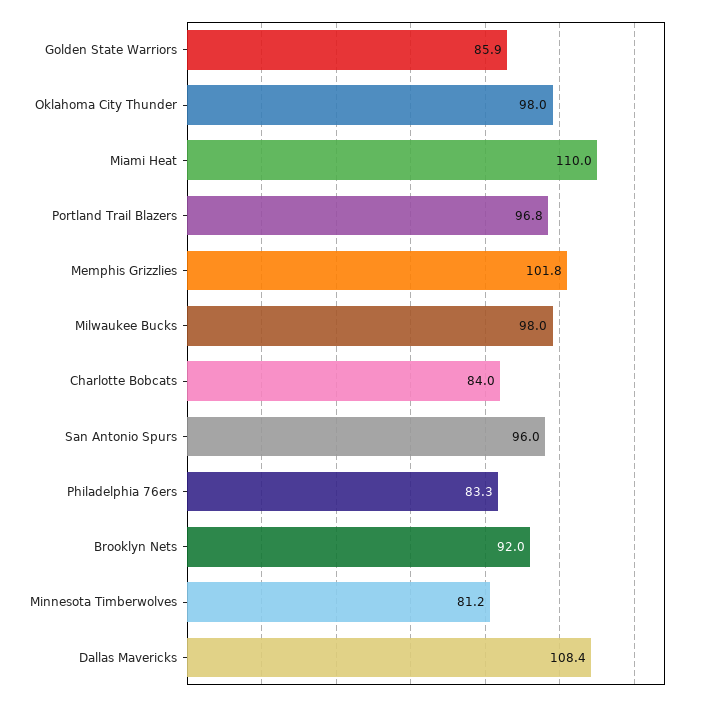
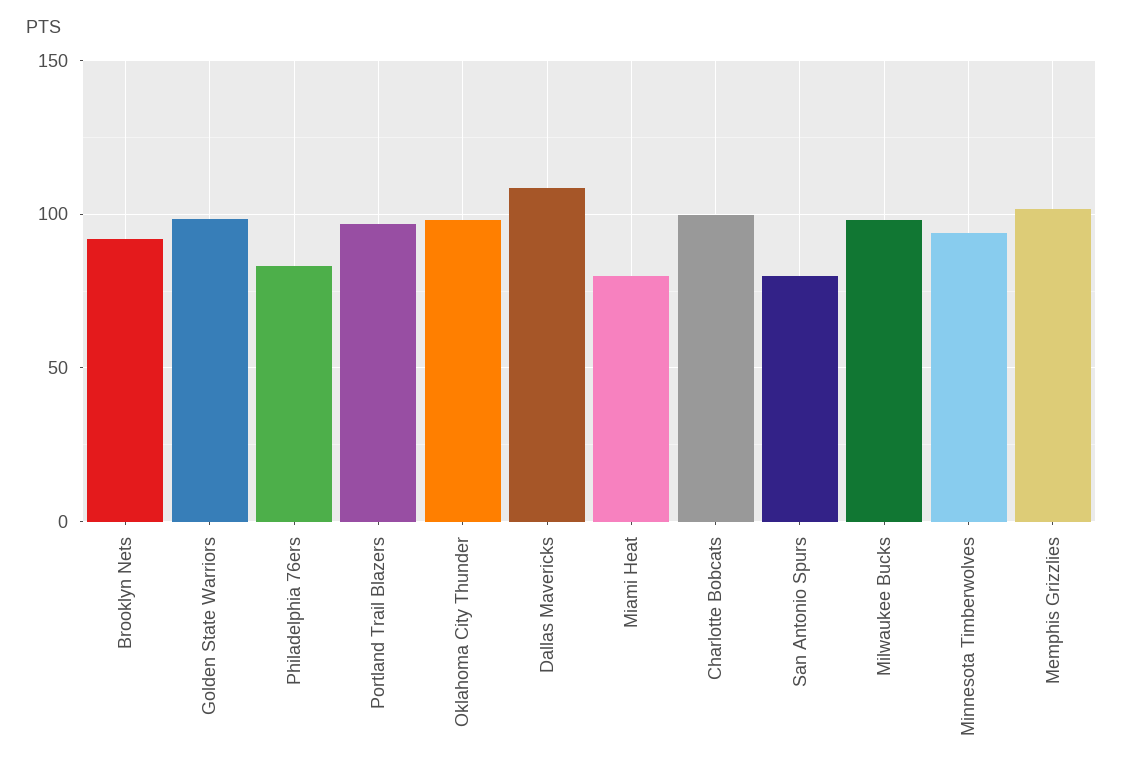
  {
-   "Golden State Warriors": 85.9,
+   "Golden State Warriors": 100,
    "Oklahoma City Thunder": 98,
-   "Miami Heat": 110,
+   "Miami Heat": 80,
    "Portland Trail Blazers": 96.8,
    "Memphis Grizzlies": 101.8,
    "Milwaukee Bucks": 98,
-   "Charlotte Bobcats": 84,
+   "Charlotte Bobcats": 100,
-   "San Antonio Spurs": 96,
+   "San Antonio Spurs": 80,
    "Philadelphia 76ers": 83.3,
    "Brooklyn Nets": 92,
-   "Minnesota Timberwolves": 81.2,
+   "Minnesota Timberwolves": 95,
    "Dallas Mavericks": 108.4
  }

